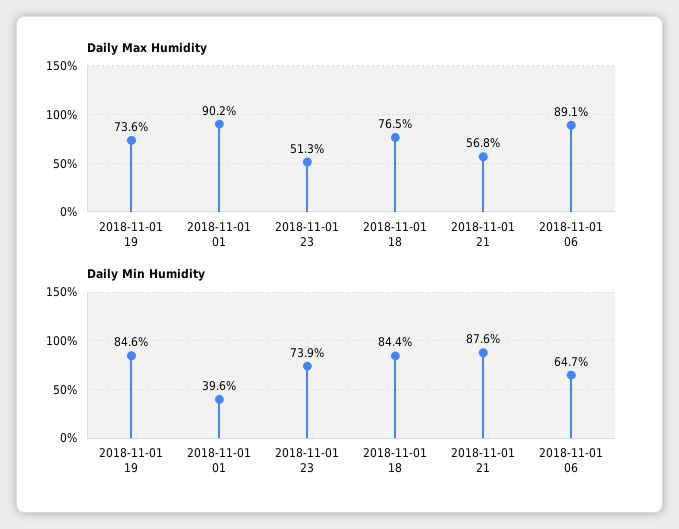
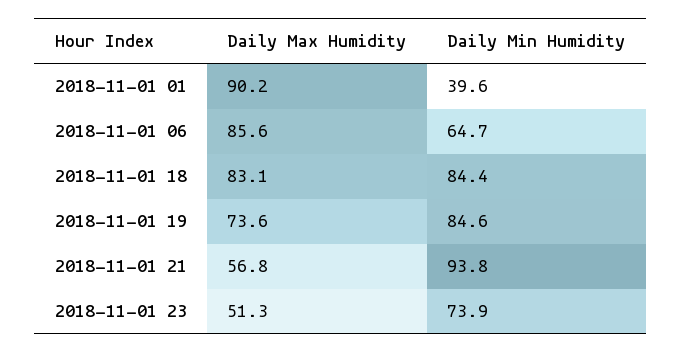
  {
    "Daily Max Humidity": {
      "2018-11-01 19": 73.6,
      "2018-11-01 01": 90.2,
      "2018-11-01 23": 51.3,
-     "2018-11-01 18": 76.5,
+     "2018-11-01 18": 83.1,
      "2018-11-01 21": 56.8,
-     "2018-11-01 06": 89.1
+     "2018-11-01 06": 85.6
    },
    "Daily Min Humidity": {
      "2018-11-01 19": 84.6,
      "2018-11-01 01": 39.6,
      "2018-11-01 23": 73.9,
      "2018-11-01 18": 84.4,
-     "2018-11-01 21": 87.6,
+     "2018-11-01 21": 93.8,
      "2018-11-01 06": 64.7
    }
  }

